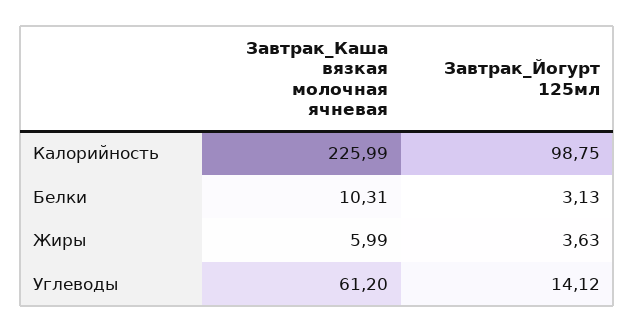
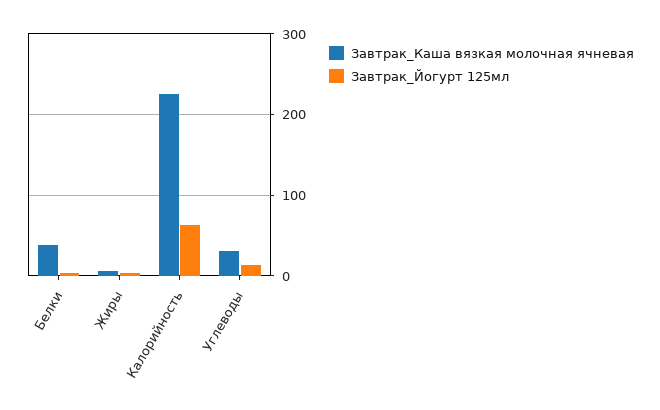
  {
    "Завтрак_Каша вязкая молочная ячневая": {
      "Калорийность": 225.99,
-     "Белки": 10.31,
+     "Белки": 40,
      "Жиры": 5.99,
-     "Углеводы": 61.2
+     "Углеводы": 30
    },
    "Завтрак_Йогурт 125мл": {
-     "Калорийность": 98.75,
+     "Калорийность": 60,
      "Белки": 3.13,
      "Жиры": 3.63,
      "Углеводы": 14.12
    }
  }

